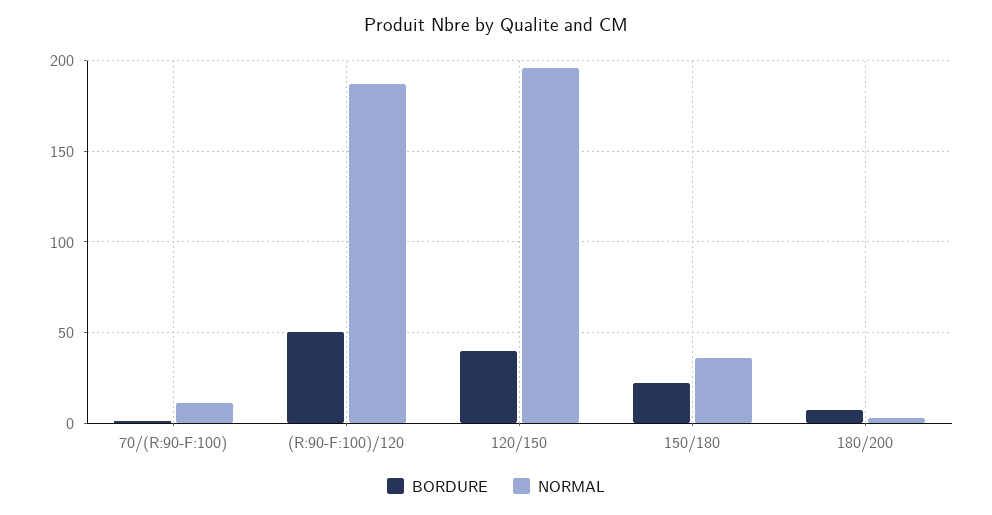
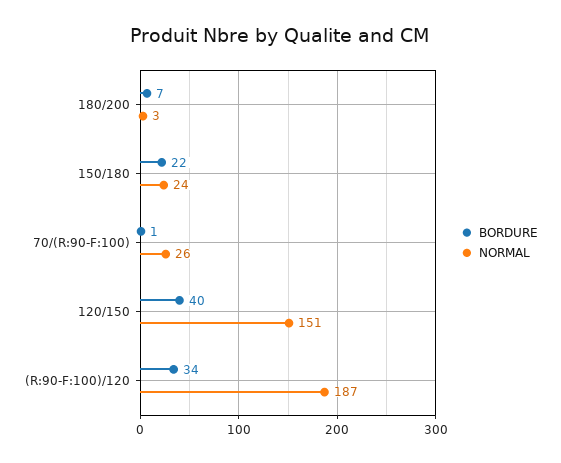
  {
    "BORDURE": {
      "70/(R:90-F:100)": 1,
-     "(R:90-F:100)/120": 50,
+     "(R:90-F:100)/120": 34,
      "120/150": 40,
      "150/180": 22,
      "180/200": 7
    },
    "NORMAL": {
-     "70/(R:90-F:100)": 10,
+     "70/(R:90-F:100)": 26,
      "(R:90-F:100)/120": 187,
-     "120/150": 195,
+     "120/150": 151,
-     "150/180": 35,
+     "150/180": 24,
      "180/200": 3
    }
  }

